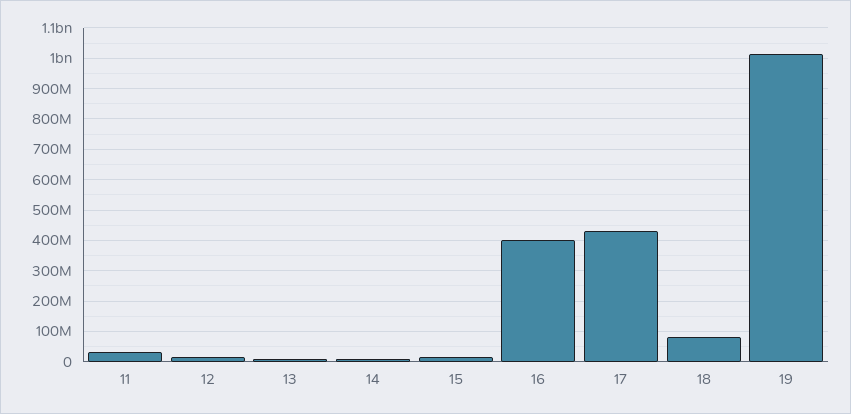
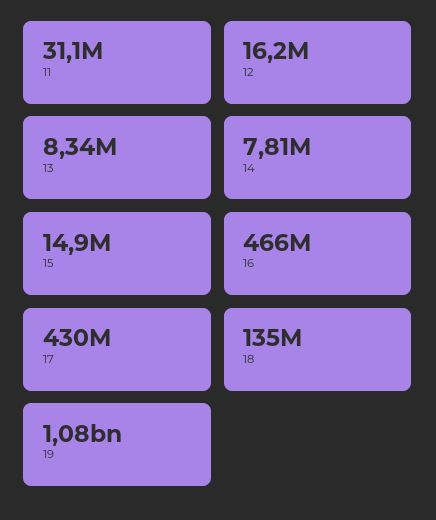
  {
    "11": 31100000,
    "12": 16200000,
    "13": 8340000,
    "14": 7810000,
    "15": 14900000,
-   "16": 400000000,
+   "16": 466000000,
    "17": 430000000,
-   "18": 80000000,
+   "18": 135000000,
-   "19": 1020000000
+   "19": 1080000000
  }

